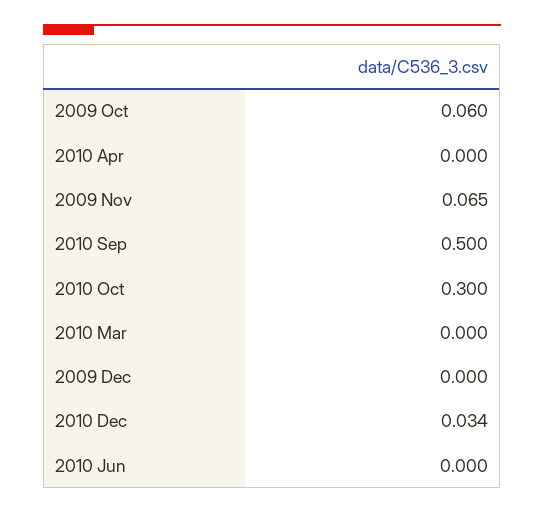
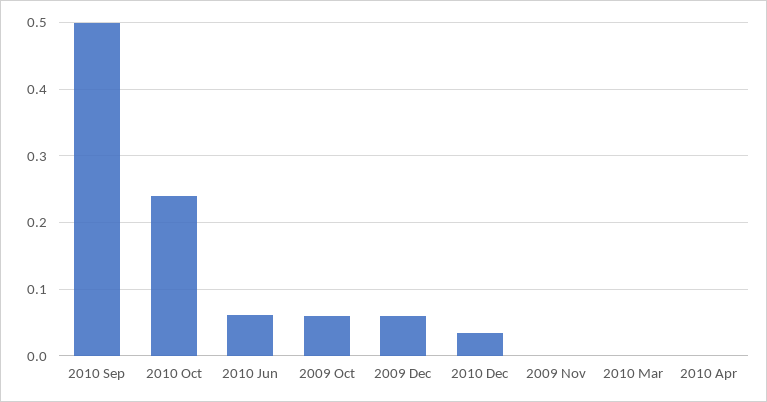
  {
    "2009 Oct": 0.06,
    "2010 Apr": 0,
-   "2009 Nov": 0.065,
+   "2009 Nov": 0,
    "2010 Sep": 0.5,
-   "2010 Oct": 0.3,
+   "2010 Oct": 0.24,
    "2010 Mar": 0,
-   "2009 Dec": 0,
+   "2009 Dec": 0.06,
    "2010 Dec": 0.034,
-   "2010 Jun": 0
+   "2010 Jun": 0.06
  }

